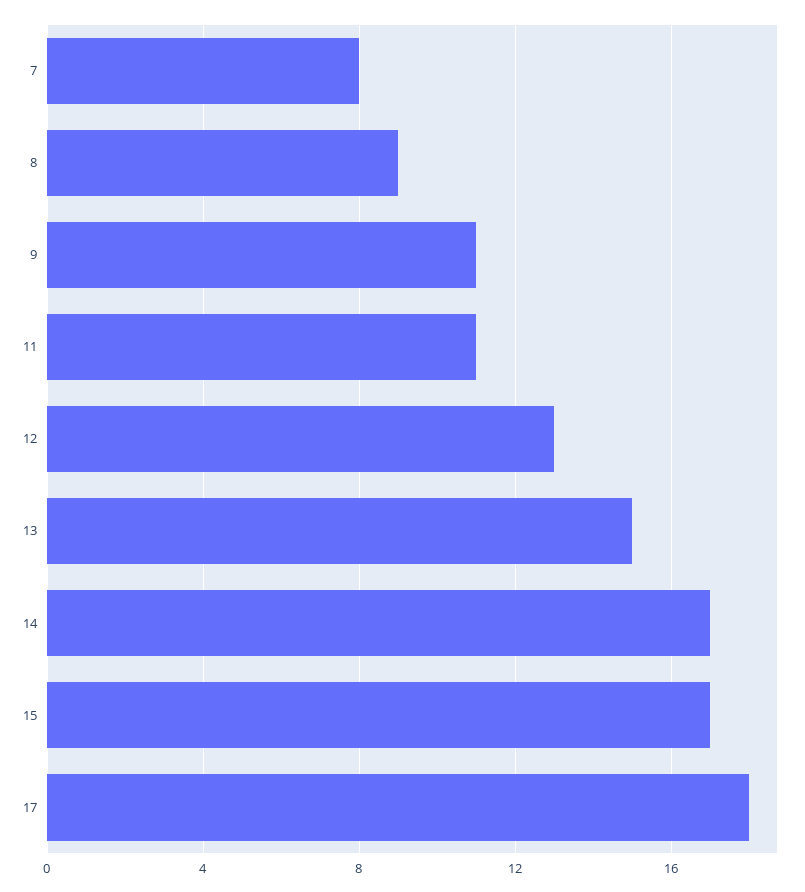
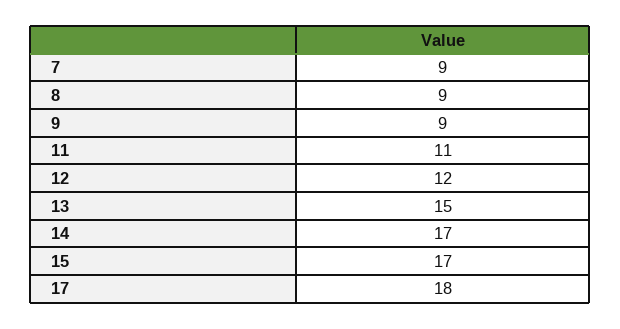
  {
-   "7": 8,
+   "7": 9,
    "8": 9,
-   "9": 11,
+   "9": 9,
    "11": 11,
-   "12": 13,
+   "12": 12,
    "13": 15,
    "14": 17,
    "15": 17,
    "17": 18
  }

